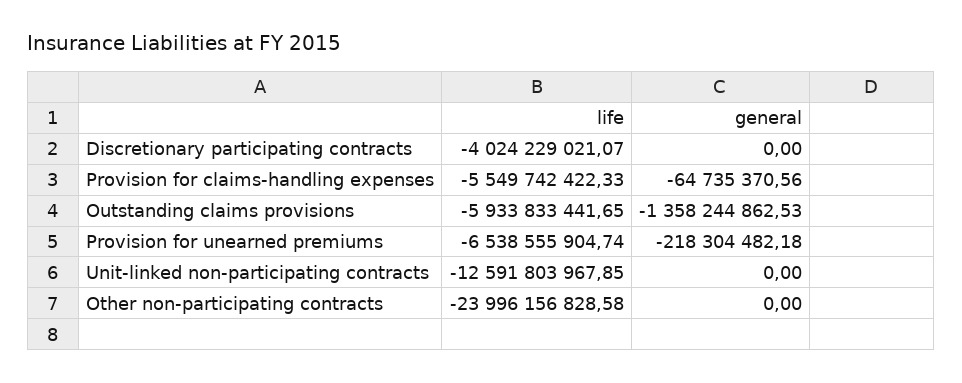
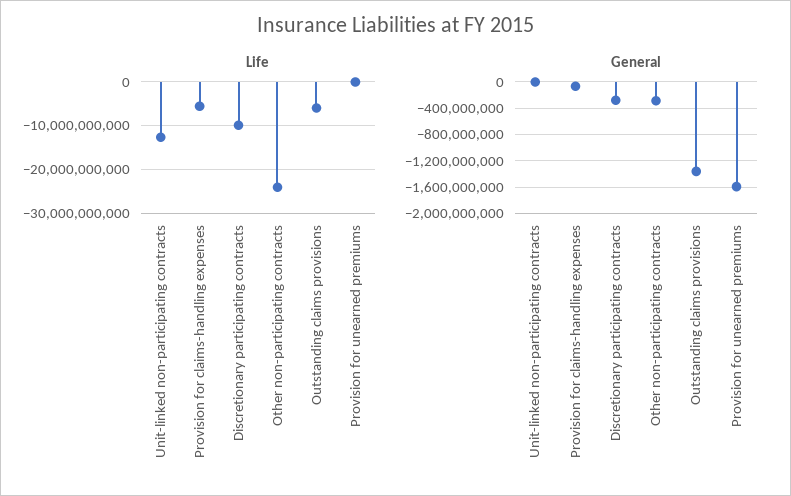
  {
    "life": {
-     "Discretionary participating contracts": -4024229021.07,
+     "Discretionary participating contracts": -10000000000,
      "Provision for claims-handling expenses": -5549742422.33,
      "Outstanding claims provisions": -5933833441.65,
-     "Provision for unearned premiums": -6538555904.74,
+     "Provision for unearned premiums": 0,
      "Unit-linked non-participating contracts": -12591803967.85,
      "Other non-participating contracts": -23996156828.58
    },
    "general": {
-     "Discretionary participating contracts": 0,
+     "Discretionary participating contracts": -300000000,
      "Provision for claims-handling expenses": -64735370.56,
      "Outstanding claims provisions": -1358244862.53,
-     "Provision for unearned premiums": -218304482.18,
+     "Provision for unearned premiums": -1600000000,
      "Unit-linked non-participating contracts": 0,
-     "Other non-participating contracts": 0
+     "Other non-participating contracts": -300000000
    }
  }

